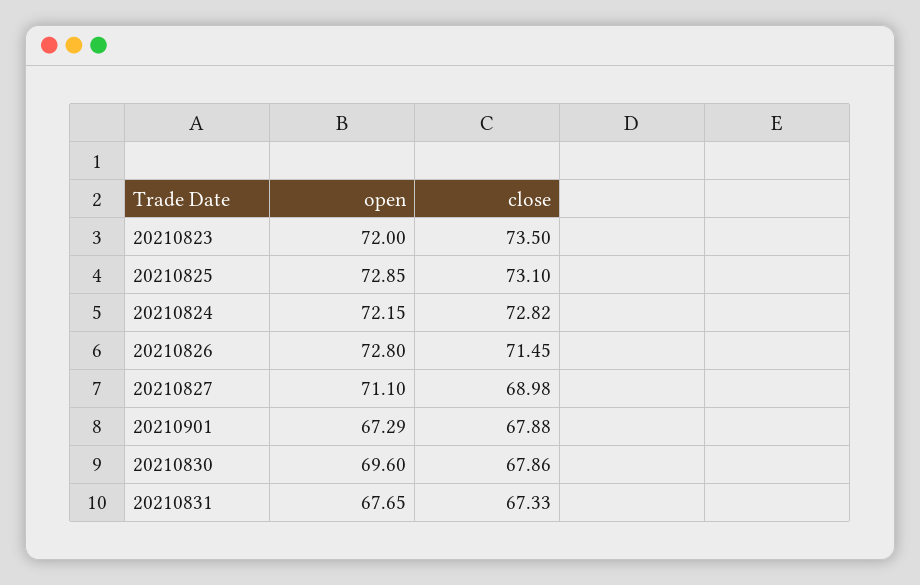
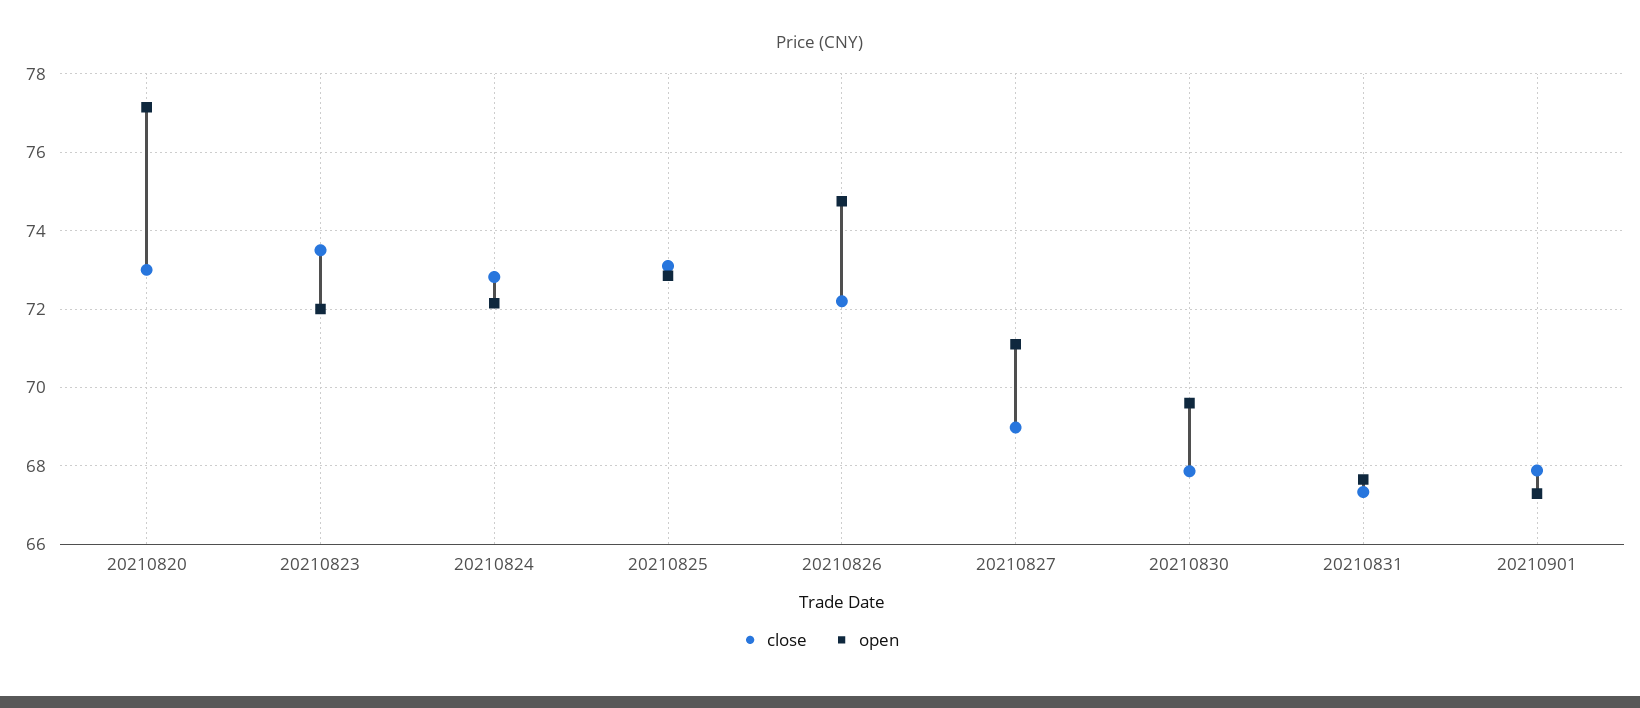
  {
    "open": {
      "20210823": 72,
      "20210825": 72.85,
      "20210824": 72.15,
-     "20210826": 72.8,
+     "20210826": 74.8,
      "20210827": 71.1,
      "20210901": 67.29,
      "20210830": 69.6,
-     "20210831": 67.65
+     "20210831": 67.65,
+     "20210820": 77.2
    },
    "close": {
      "20210823": 73.5,
      "20210825": 73.1,
      "20210824": 72.82,
-     "20210826": 71.45,
+     "20210826": 72.2,
      "20210827": 68.98,
      "20210901": 67.88,
      "20210830": 67.86,
-     "20210831": 67.33
+     "20210831": 67.33,
+     "20210820": 73
    }
  }

